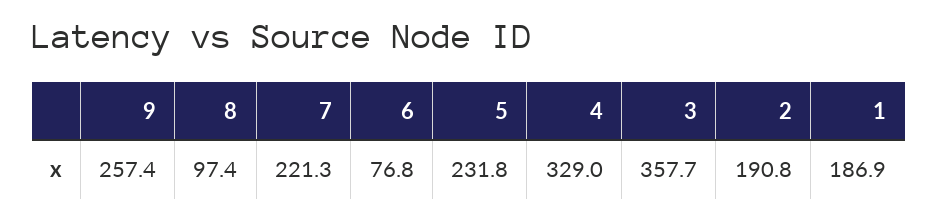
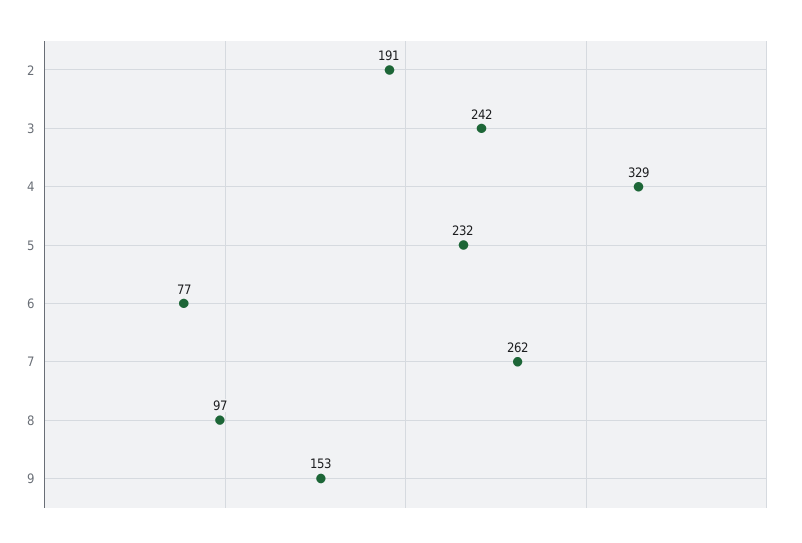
  {
-   "9": 257.4,
+   "9": 153,
    "8": 97.4,
-   "7": 221.3,
+   "7": 262,
    "6": 76.8,
    "5": 231.8,
    "4": 329,
-   "3": 357.7,
+   "3": 242,
-   "2": 190.8,
+   "2": 190.8
-   "1": 186.9
  }

